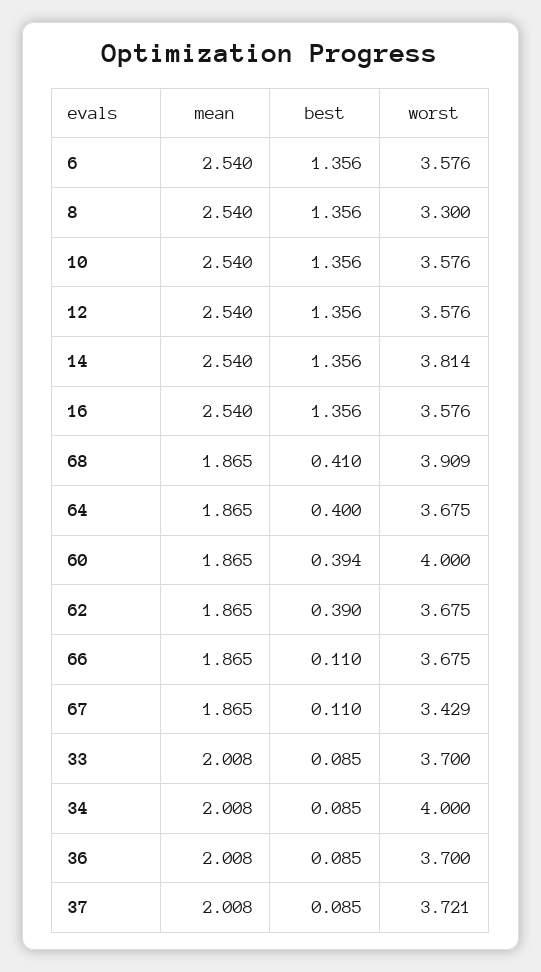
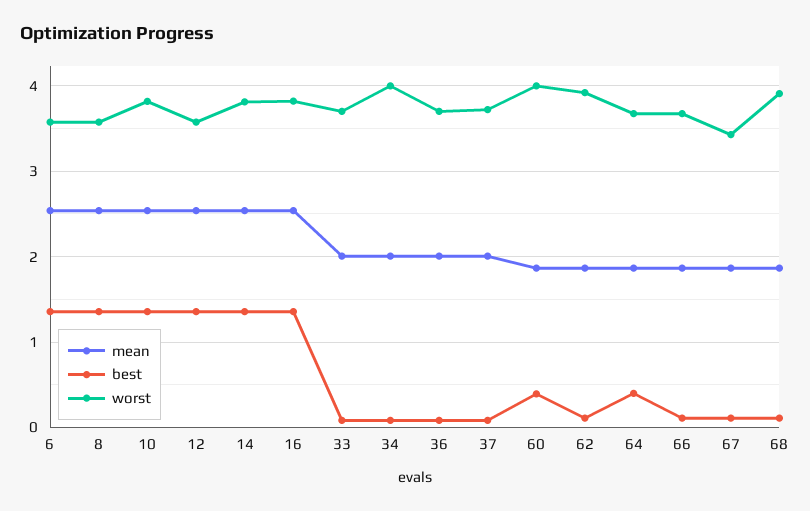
  {
    "mean": {
      "6": 2.54,
      "8": 2.54,
      "10": 2.54,
      "12": 2.54,
      "14": 2.54,
      "16": 2.54,
      "68": 1.865,
      "64": 1.865,
      "60": 1.865,
      "62": 1.865,
      "66": 1.865,
      "67": 1.865,
      "33": 2.008,
      "34": 2.008,
      "36": 2.008,
      "37": 2.008
    },
    "best": {
      "6": 1.356,
      "8": 1.356,
      "10": 1.356,
      "12": 1.356,
      "14": 1.356,
      "16": 1.356,
-     "68": 0.41,
+     "68": 0.1,
      "64": 0.4,
      "60": 0.394,
-     "62": 0.39,
+     "62": 0.1,
      "66": 0.11,
      "67": 0.11,
      "33": 0.085,
      "34": 0.085,
      "36": 0.085,
      "37": 0.085
    },
    "worst": {
      "6": 3.576,
-     "8": 3.3,
+     "8": 3.6,
-     "10": 3.576,
+     "10": 3.8,
      "12": 3.576,
      "14": 3.814,
-     "16": 3.576,
+     "16": 3.8,
      "68": 3.909,
      "64": 3.675,
      "60": 4,
-     "62": 3.675,
+     "62": 3.9,
      "66": 3.675,
      "67": 3.429,
      "33": 3.7,
      "34": 4,
      "36": 3.7,
      "37": 3.721
    }
  }

